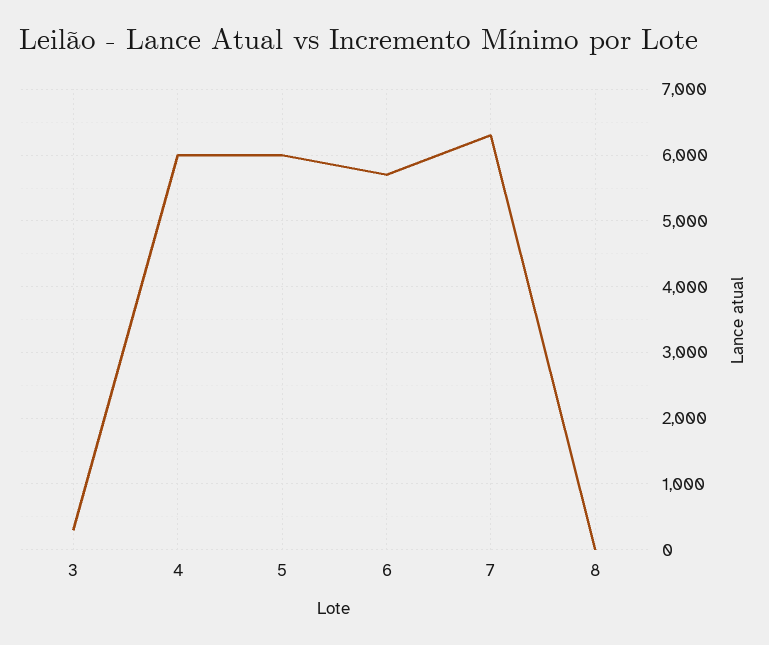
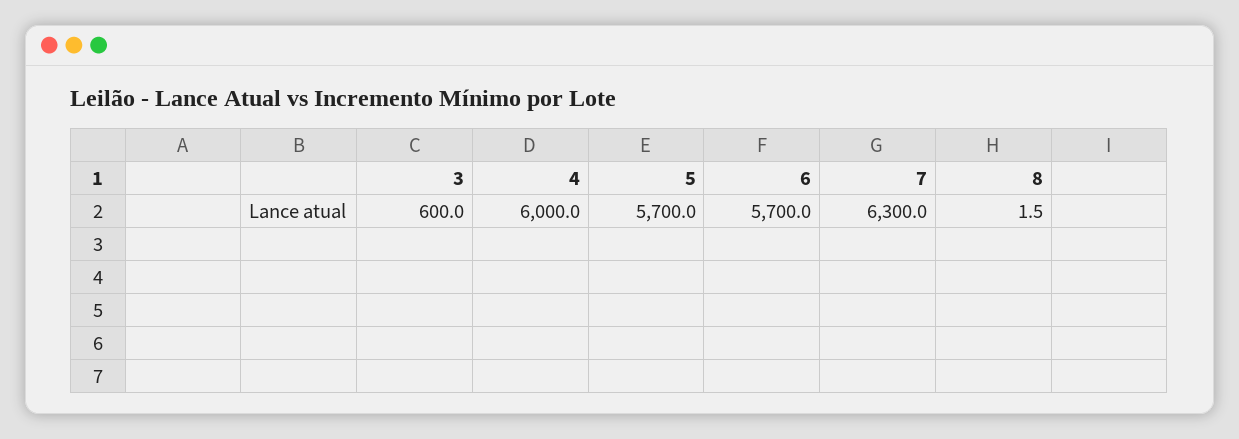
  {
-   "3": 300,
+   "3": 600,
    "4": 6000,
-   "5": 6000,
+   "5": 5700,
    "6": 5700,
    "7": 6300,
    "8": 1.5
  }

